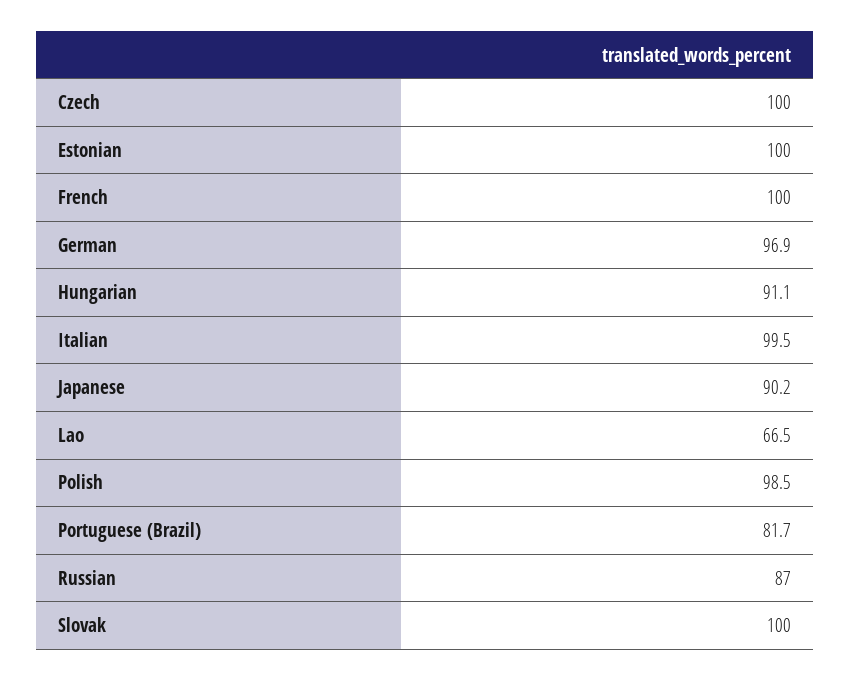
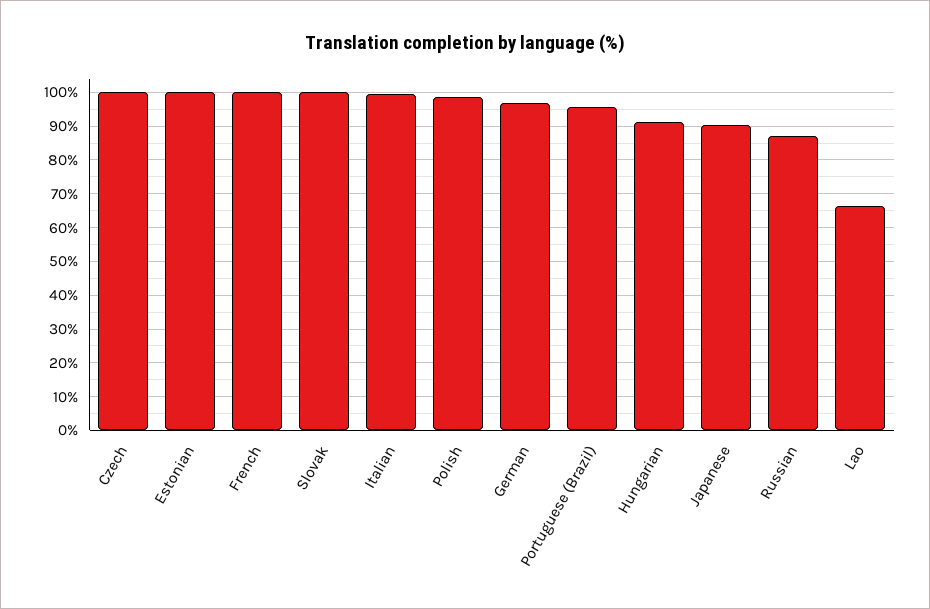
  {
    "Czech": 100,
    "Estonian": 100,
    "French": 100,
    "German": 96.9,
    "Hungarian": 91.1,
    "Italian": 99.5,
    "Japanese": 90.2,
    "Lao": 66.5,
    "Polish": 98.5,
-   "Portuguese (Brazil)": 81.7,
+   "Portuguese (Brazil)": 96,
    "Russian": 87,
    "Slovak": 100
  }

